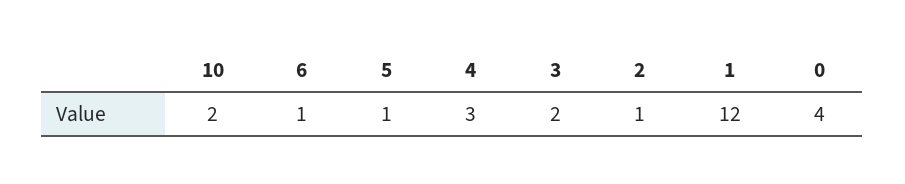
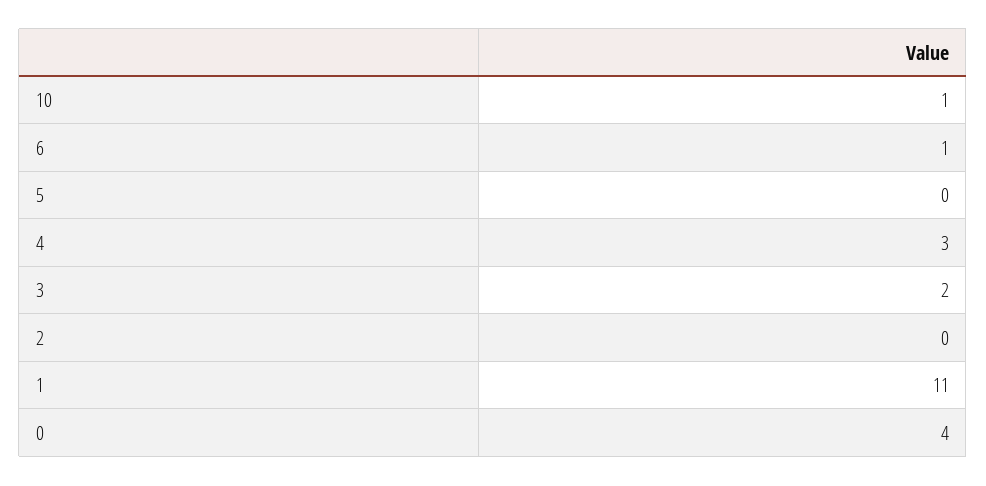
  {
-   "10": 2,
+   "10": 1,
    "6": 1,
-   "5": 1,
+   "5": 0,
    "4": 3,
    "3": 2,
-   "2": 1,
+   "2": 0,
-   "1": 12,
+   "1": 11,
    "0": 4
  }

